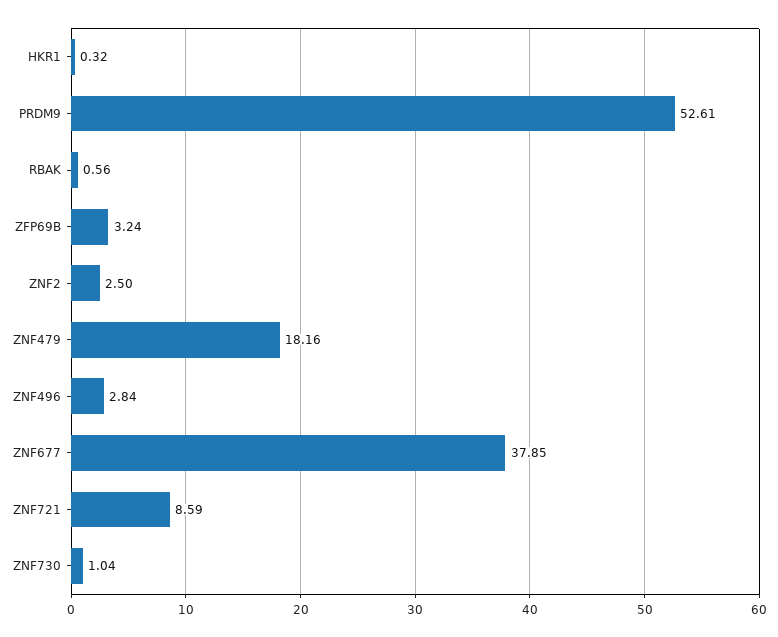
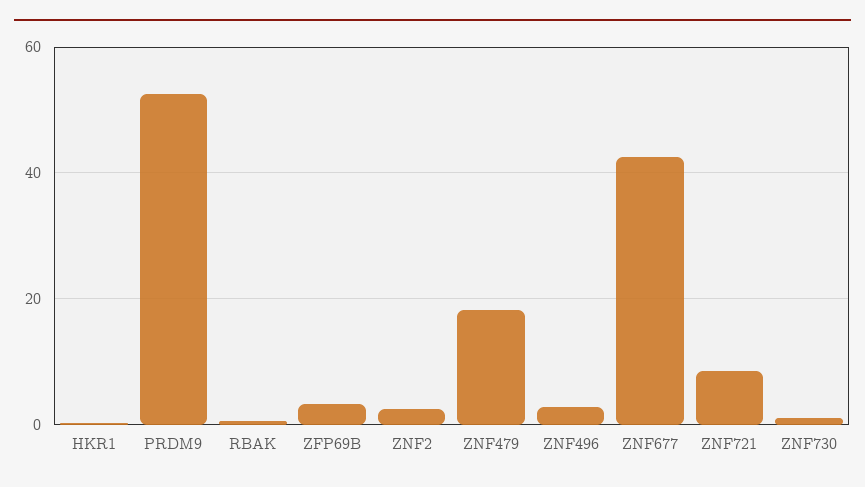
  {
    "HKR1": 0.32,
    "PRDM9": 52.61,
    "RBAK": 0.56,
    "ZFP69B": 3.24,
    "ZNF2": 2.5,
    "ZNF479": 18.16,
    "ZNF496": 2.84,
-   "ZNF677": 37.85,
+   "ZNF677": 42,
    "ZNF721": 8.59,
    "ZNF730": 1.04
  }

